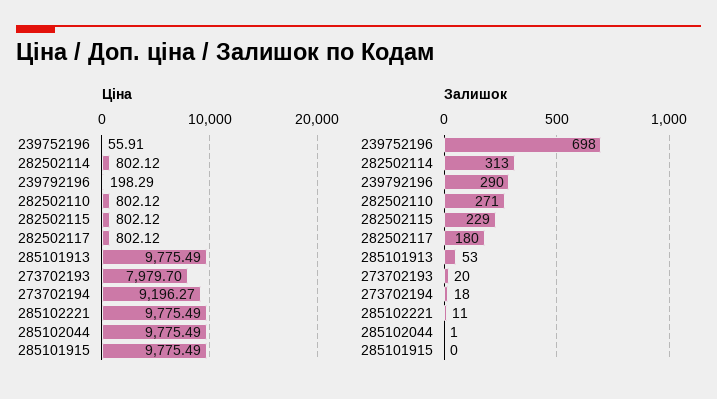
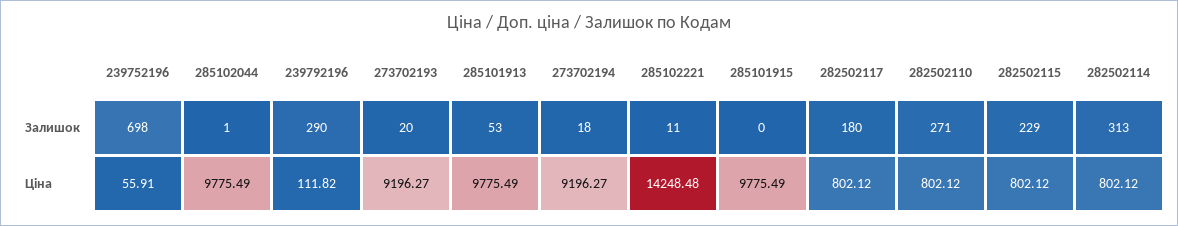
  {
    "Ціна": {
      "239752196": 55.91,
      "282502114": 802.12,
-     "239792196": 198.29,
+     "239792196": 111.82,
      "282502110": 802.12,
      "282502115": 802.12,
      "282502117": 802.12,
      "285101913": 9775.49,
-     "273702193": 7979.7,
+     "273702193": 9196.27,
      "273702194": 9196.27,
-     "285102221": 9775.49,
+     "285102221": 14248.48,
      "285102044": 9775.49,
      "285101915": 9775.49
    },
    "Залишок": {
      "239752196": 698,
      "282502114": 313,
      "239792196": 290,
      "282502110": 271,
      "282502115": 229,
      "282502117": 180,
      "285101913": 53,
      "273702193": 20,
      "273702194": 18,
      "285102221": 11,
      "285102044": 1,
      "285101915": 0
    }
  }

